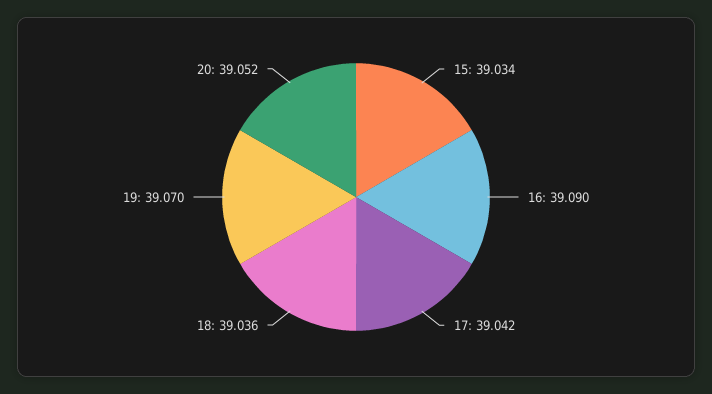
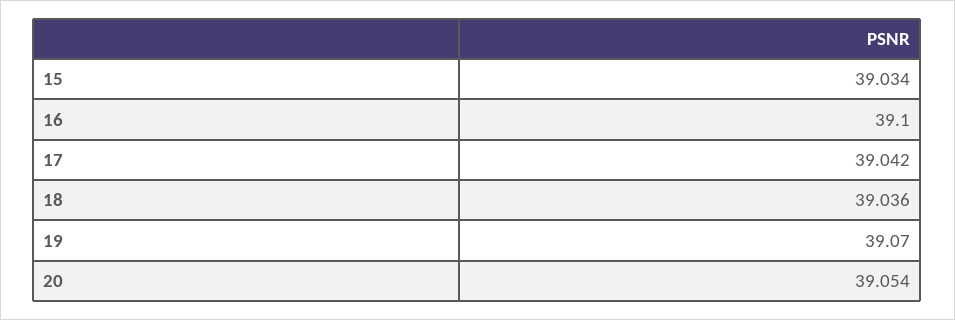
  {
    "15": 39.034,
-   "16": 39.09,
+   "16": 39.1,
    "17": 39.042,
    "18": 39.036,
    "19": 39.07,
-   "20": 39.052
+   "20": 39.054
  }

